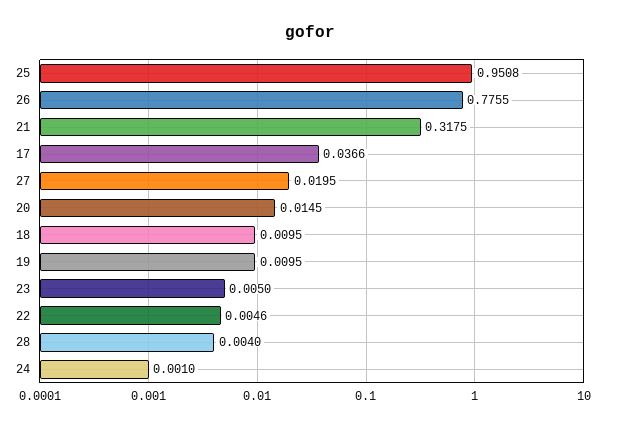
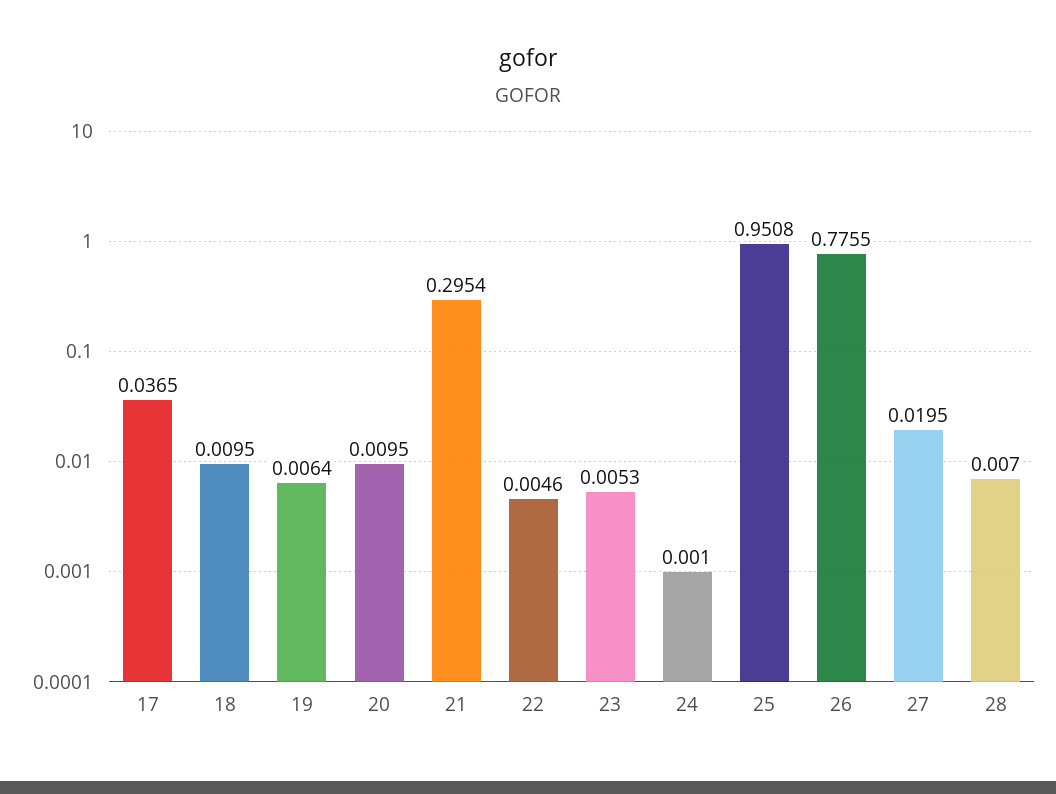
  {
    "25": 0.9508,
    "26": 0.7755,
-   "21": 0.3175,
+   "21": 0.2954,
-   "17": 0.0366,
+   "17": 0.0365,
    "27": 0.0195,
-   "20": 0.0145,
+   "20": 0.0095,
    "18": 0.0095,
-   "19": 0.0095,
+   "19": 0.0064,
-   "23": 0.005,
+   "23": 0.0053,
    "22": 0.0046,
-   "28": 0.004,
+   "28": 0.007,
    "24": 0.001
  }

